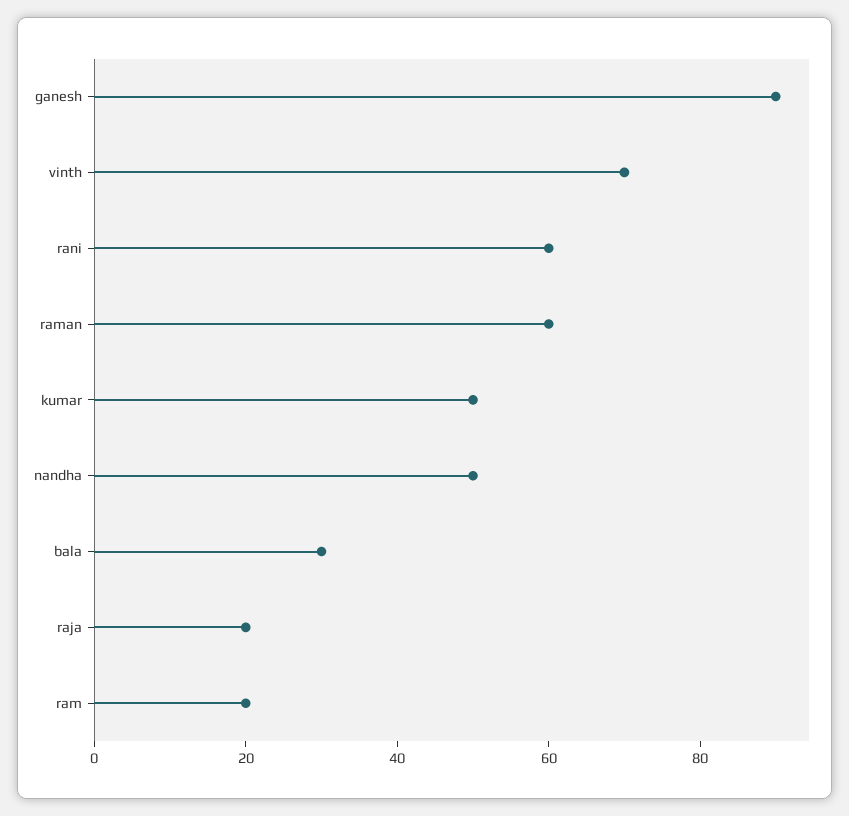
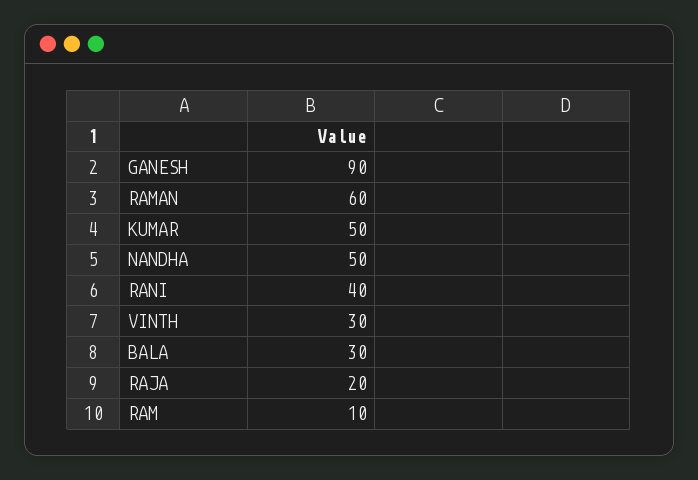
  {
    "ganesh": 90,
-   "vinth": 70,
+   "vinth": 30,
-   "rani": 60,
+   "rani": 40,
    "raman": 60,
    "kumar": 50,
    "nandha": 50,
    "bala": 30,
    "raja": 20,
-   "ram": 20
+   "ram": 10
  }

